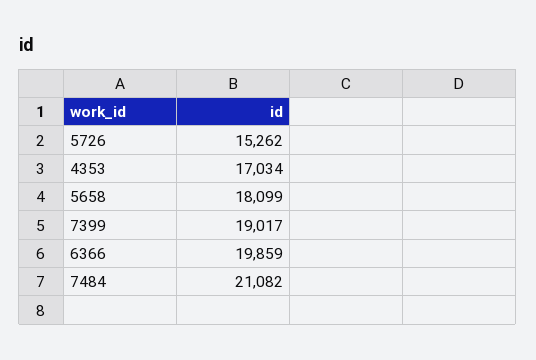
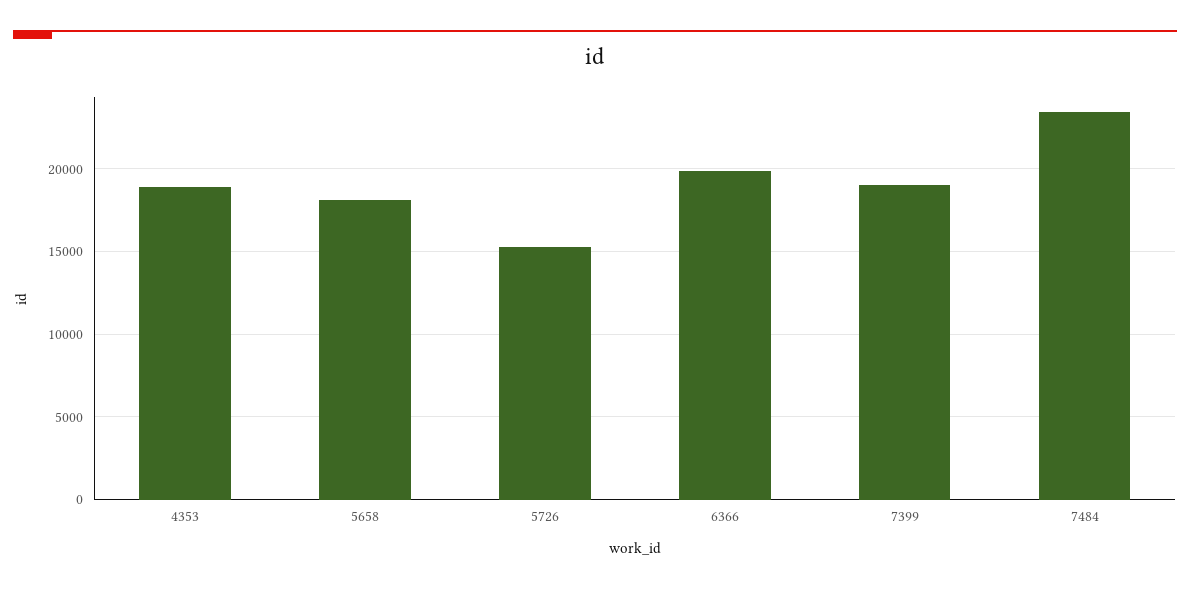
  {
    "5726": 15262,
-   "4353": 17034,
+   "4353": 19000,
    "5658": 18099,
    "7399": 19017,
    "6366": 19859,
-   "7484": 21082
+   "7484": 23500
  }

